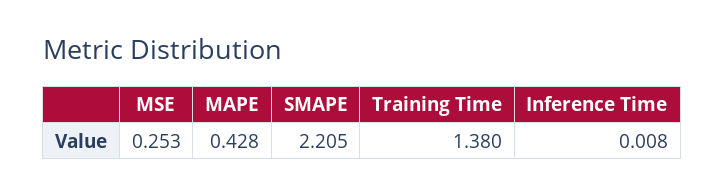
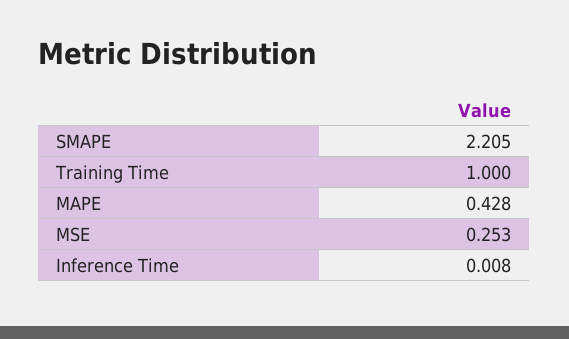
  {
    "MSE": 0.253,
    "MAPE": 0.428,
    "SMAPE": 2.205,
-   "Training Time": 1.38,
+   "Training Time": 1,
    "Inference Time": 0.008
  }

